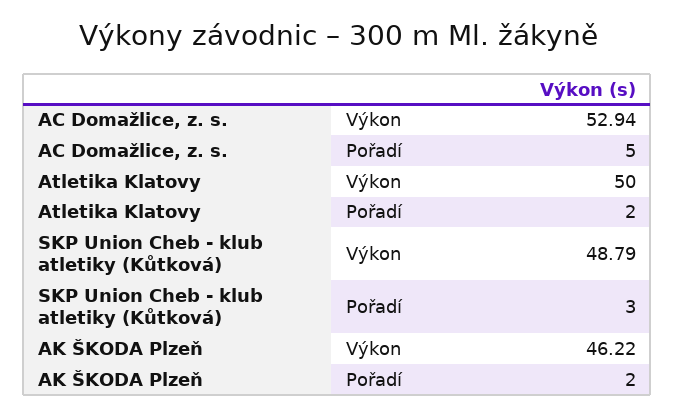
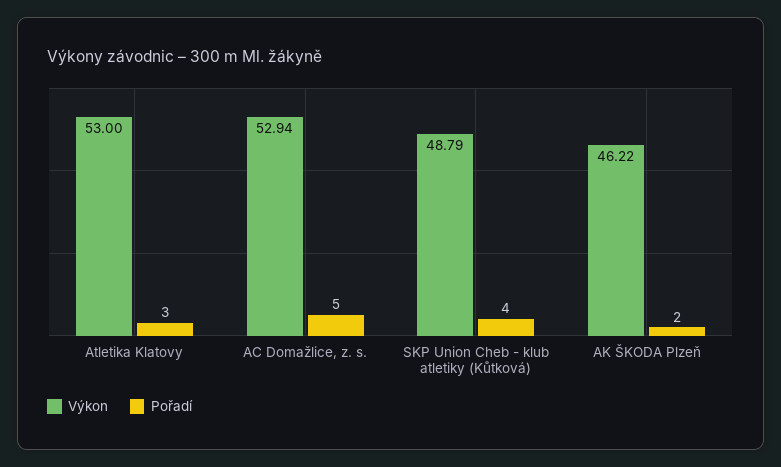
  {
    "Výkon": {
      "AC Domažlice, z. s.": 52.94,
-     "Atletika Klatovy": 50,
+     "Atletika Klatovy": 53,
      "SKP Union Cheb - klub atletiky (Kůtková)": 48.79,
      "AK ŠKODA Plzeň": 46.22
    },
    "Pořadí": {
      "AC Domažlice, z. s.": 5,
-     "Atletika Klatovy": 2,
+     "Atletika Klatovy": 3,
-     "SKP Union Cheb - klub atletiky (Kůtková)": 3,
+     "SKP Union Cheb - klub atletiky (Kůtková)": 4,
      "AK ŠKODA Plzeň": 2
    }
  }

